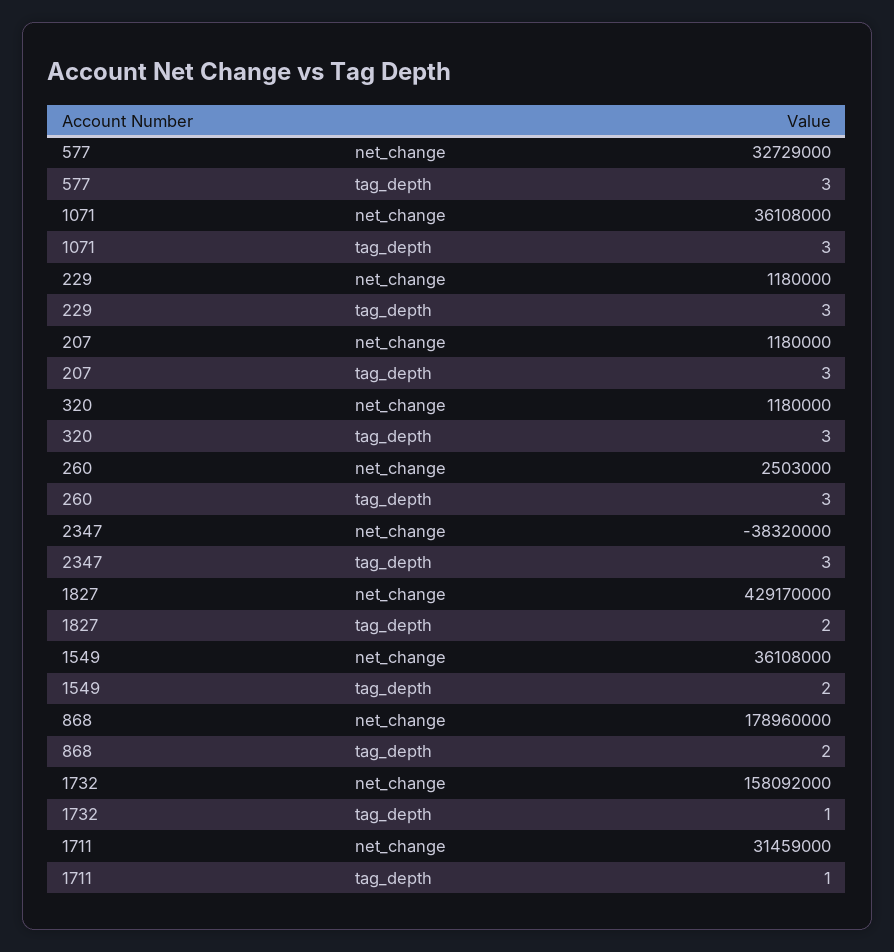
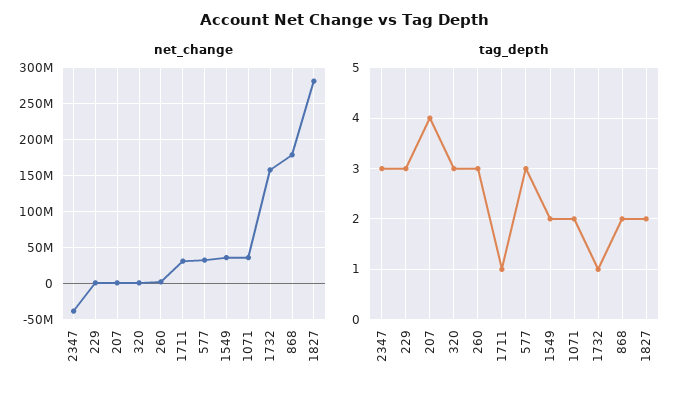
  {
    "net_change": {
      "577": 32729000,
      "1071": 36108000,
      "229": 1180000,
      "207": 1180000,
      "320": 1180000,
      "260": 2503000,
      "2347": -38320000,
-     "1827": 429170000,
+     "1827": 280000000,
      "1549": 36108000,
      "868": 178960000,
      "1732": 158092000,
      "1711": 31459000
    },
    "tag_depth": {
      "577": 3,
-     "1071": 3,
+     "1071": 2,
      "229": 3,
-     "207": 3,
+     "207": 4,
      "320": 3,
      "260": 3,
      "2347": 3,
      "1827": 2,
      "1549": 2,
      "868": 2,
      "1732": 1,
      "1711": 1
    }
  }

